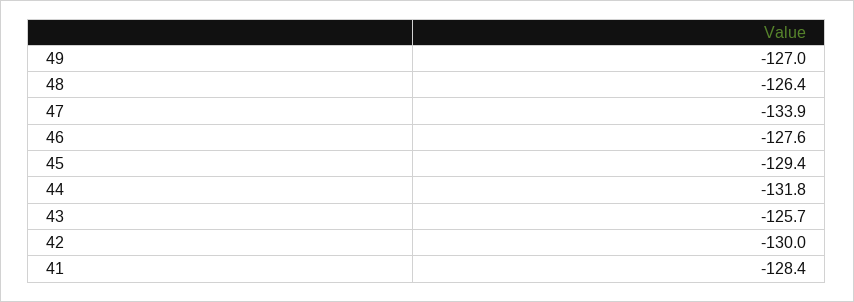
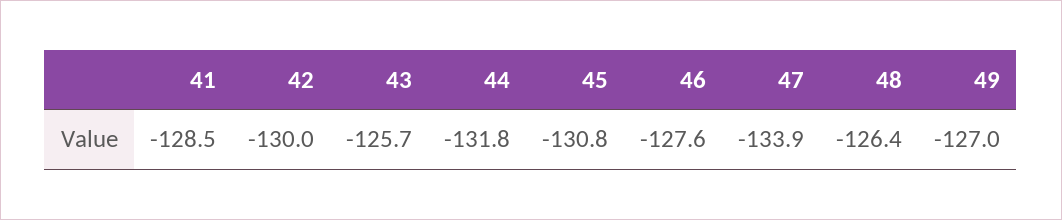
  {
    "49": -127,
    "48": -126.4,
    "47": -133.9,
    "46": -127.6,
-   "45": -129.4,
+   "45": -130.8,
    "44": -131.8,
    "43": -125.7,
    "42": -130,
-   "41": -128.4
+   "41": -128.5
  }

